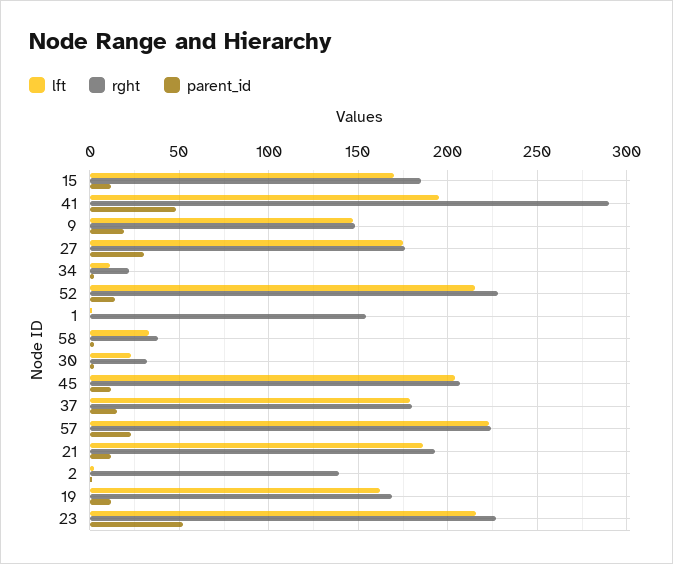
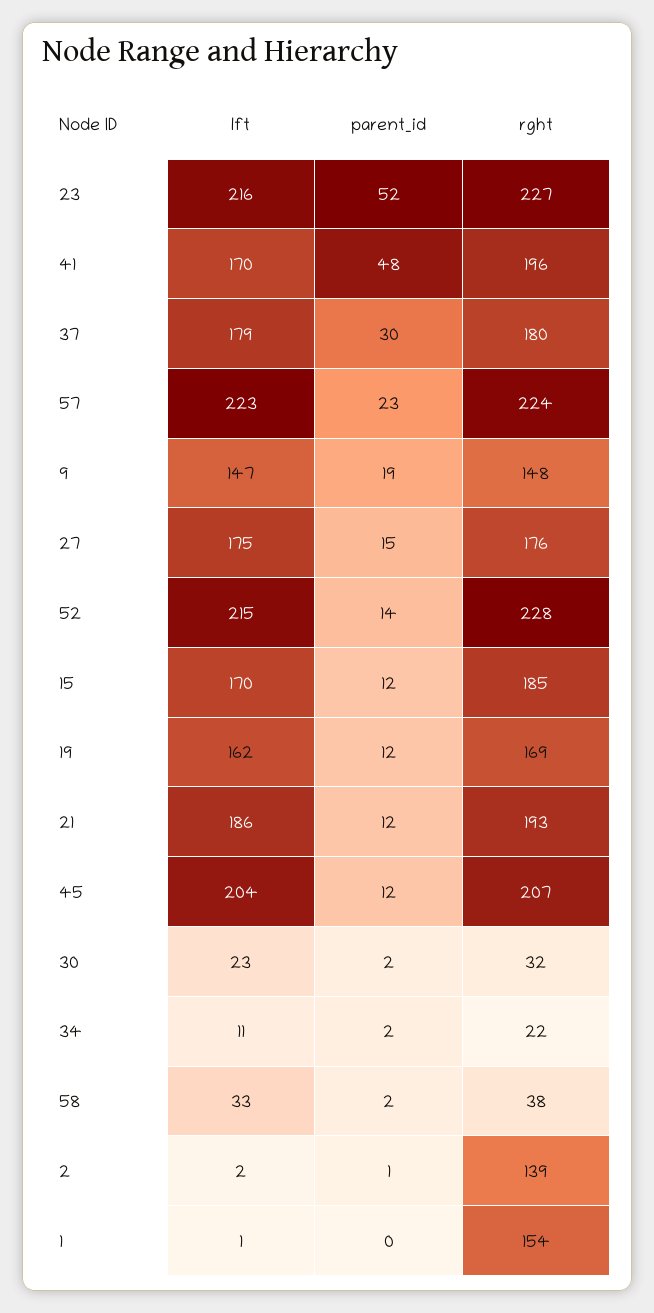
  {
    "lft": {
      "15": 170,
-     "41": 195,
+     "41": 170,
      "9": 147,
      "27": 175,
      "34": 11,
      "52": 215,
      "1": 1,
      "58": 33,
      "30": 23,
      "45": 204,
      "37": 179,
      "57": 223,
      "21": 186,
      "2": 2,
      "19": 162,
      "23": 216
    },
    "rght": {
      "15": 185,
-     "41": 290,
+     "41": 196,
      "9": 148,
      "27": 176,
      "34": 22,
      "52": 228,
      "1": 154,
      "58": 38,
      "30": 32,
      "45": 207,
      "37": 180,
      "57": 224,
      "21": 193,
      "2": 139,
      "19": 169,
      "23": 227
    },
    "parent_id": {
      "15": 12,
      "41": 48,
      "9": 19,
-     "27": 30,
+     "27": 15,
      "34": 2,
      "52": 14,
      "1": 0,
      "58": 2,
      "30": 2,
      "45": 12,
-     "37": 15,
+     "37": 30,
      "57": 23,
      "21": 12,
      "2": 1,
      "19": 12,
      "23": 52
    }
  }

